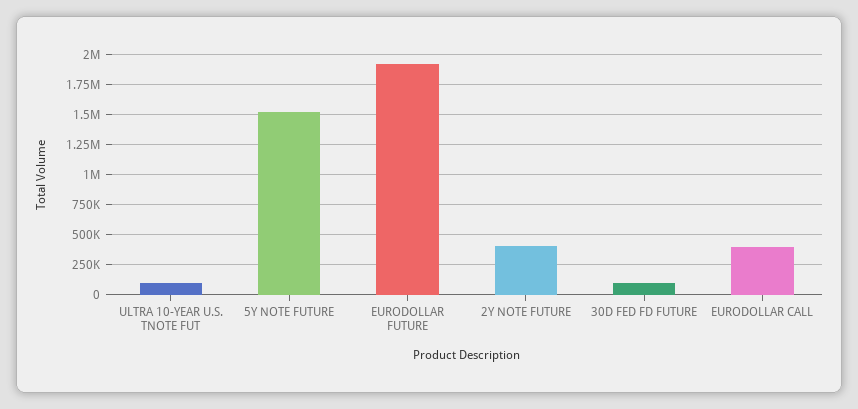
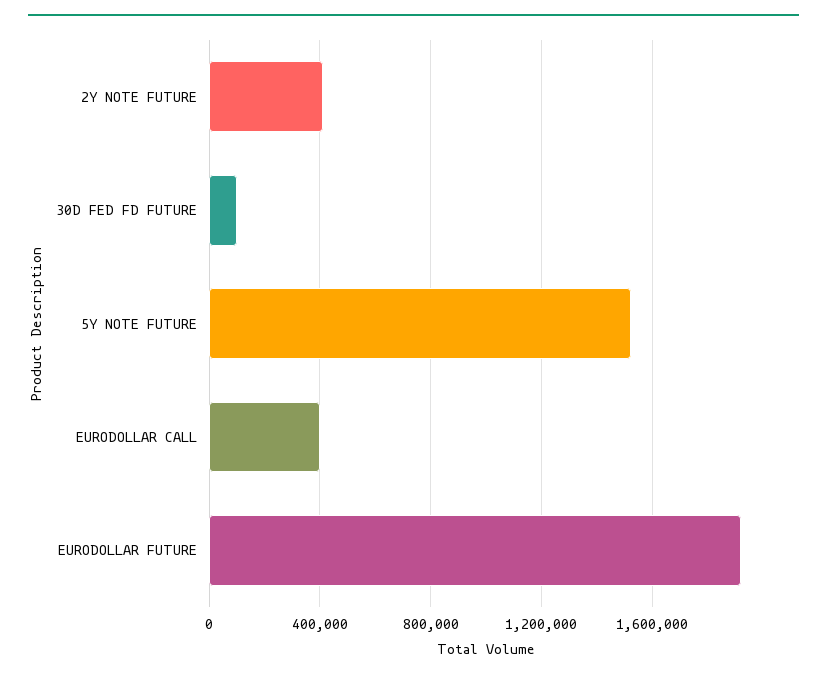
  {
-   "ULTRA 10-YEAR U.S. TNOTE FUT": 100000,
    "5Y NOTE FUTURE": 1500000,
    "EURODOLLAR FUTURE": 1900000,
    "2Y NOTE FUTURE": 400000,
    "30D FED FD FUTURE": 100000,
    "EURODOLLAR CALL": 400000
  }

